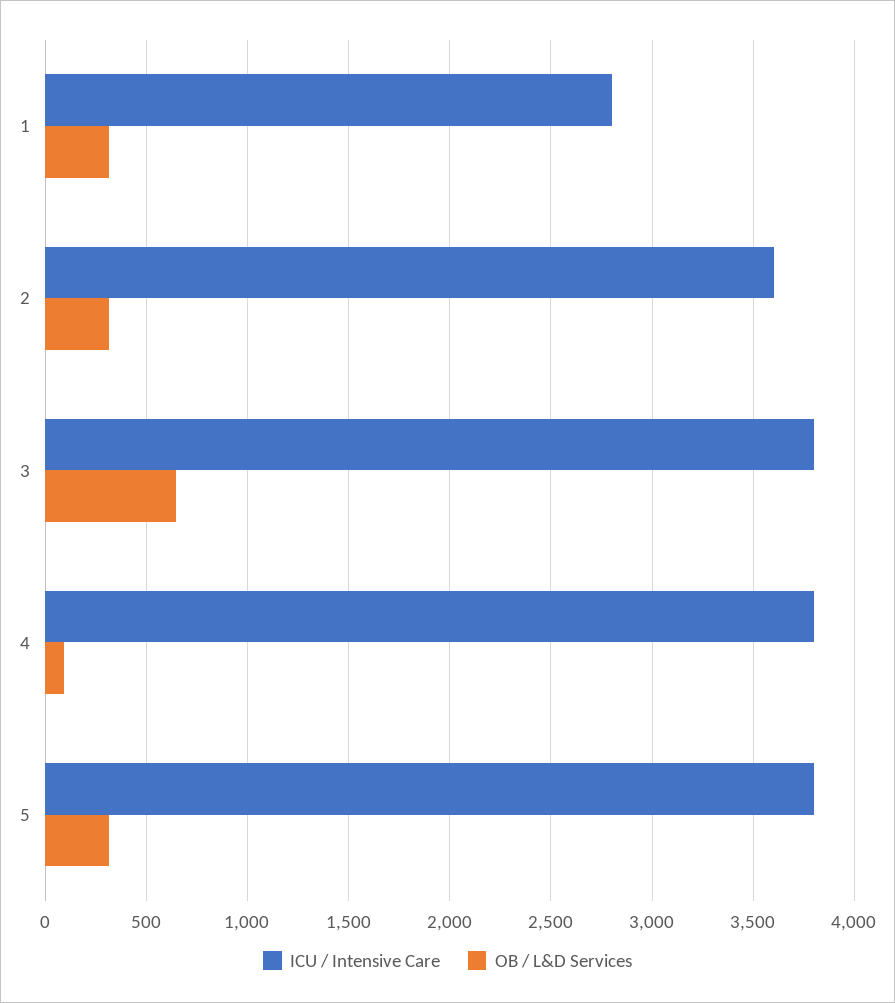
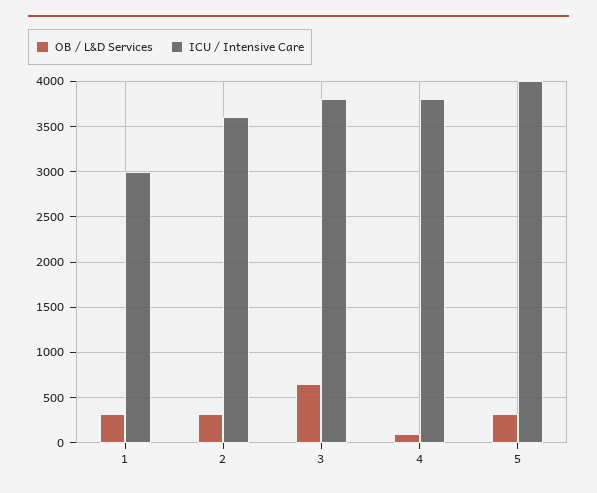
  {
    "ICU / Intensive Care": {
-     "1": 2800,
+     "1": 3000,
      "2": 3600,
      "3": 3800,
      "4": 3800,
-     "5": 3800
+     "5": 4000
    },
    "OB / L&D Services": {
      "1": 300,
      "2": 300,
      "3": 650,
      "4": 100,
      "5": 300
    }
  }

